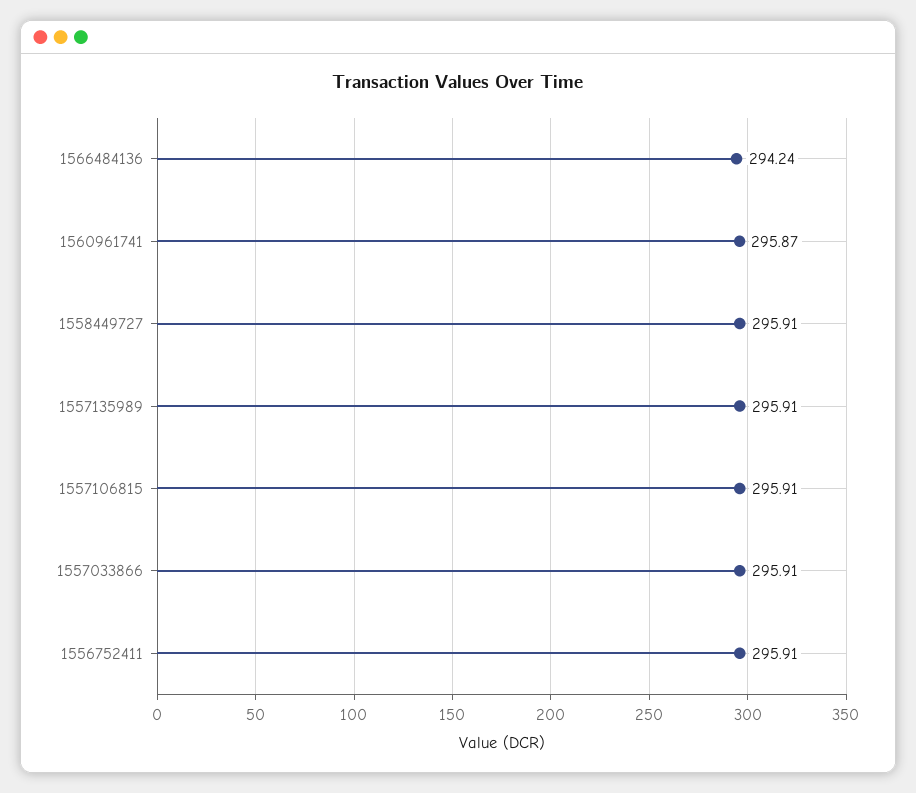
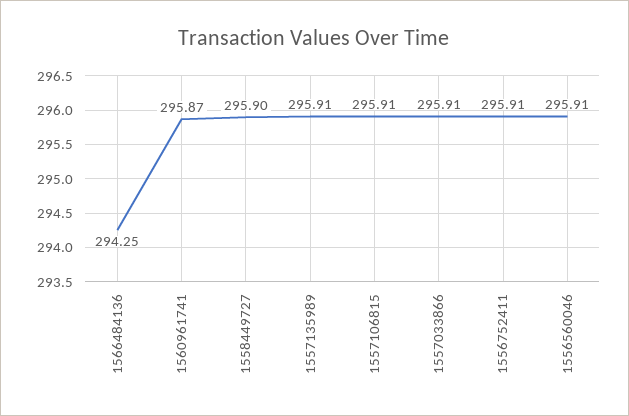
  {
-   "1566484136": 294.24,
+   "1566484136": 294.25,
    "1560961741": 295.87,
-   "1558449727": 295.91,
+   "1558449727": 295.9,
    "1557135989": 295.91,
    "1557106815": 295.91,
    "1557033866": 295.91,
-   "1556752411": 295.91
+   "1556752411": 295.91,
+   "1556560046": 295.91
  }

